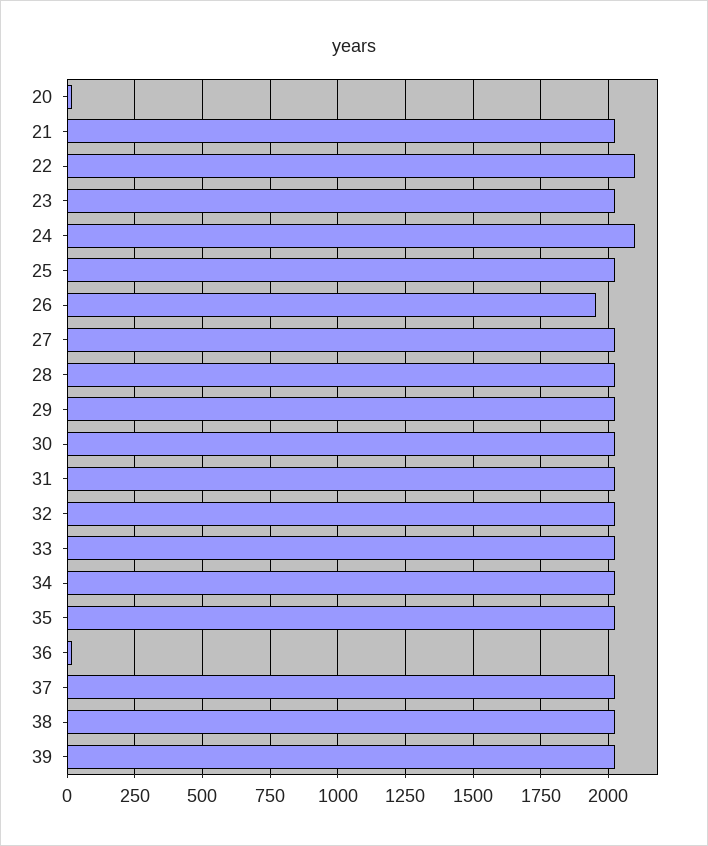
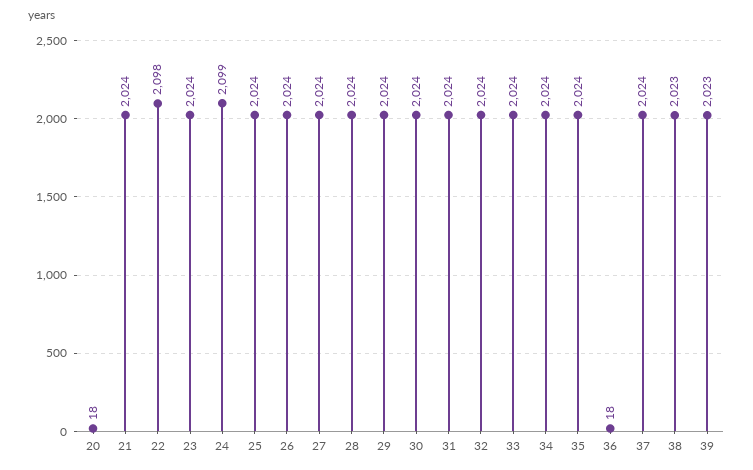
  {
    "20": 18,
    "21": 2024,
    "22": 2098,
    "23": 2024,
    "24": 2099,
    "25": 2024,
-   "26": 1950,
+   "26": 2024,
    "27": 2024,
    "28": 2024,
    "29": 2024,
    "30": 2024,
    "31": 2024,
    "32": 2024,
    "33": 2024,
    "34": 2024,
    "35": 2024,
    "36": 18,
    "37": 2024,
    "38": 2023,
    "39": 2023
  }

